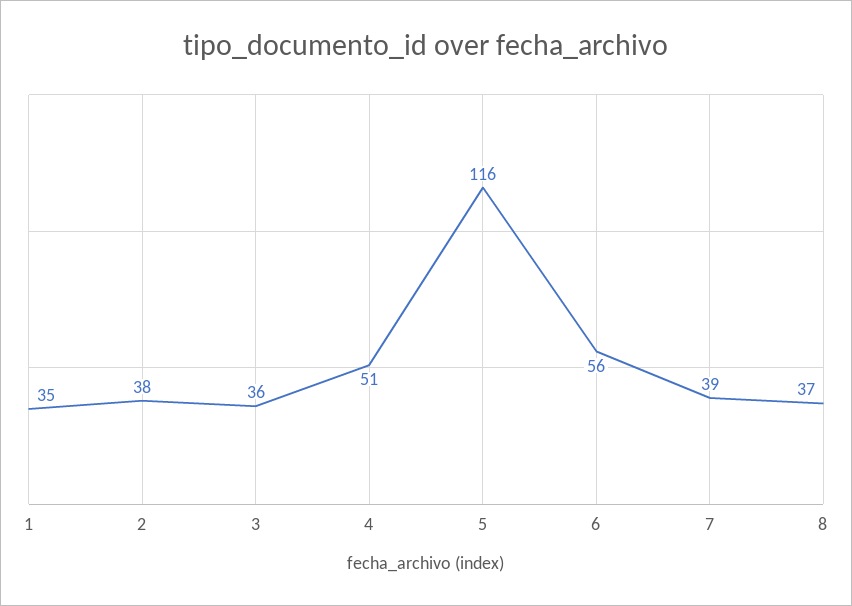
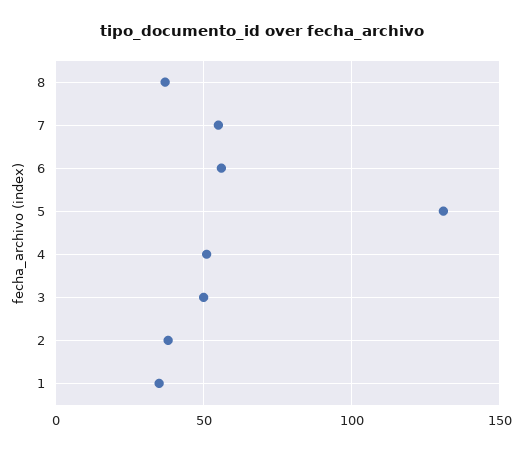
  {
    "1": 35,
    "2": 38,
-   "3": 36,
+   "3": 50,
    "4": 51,
-   "5": 116,
+   "5": 130,
    "6": 56,
-   "7": 39,
+   "7": 55,
    "8": 37
  }

